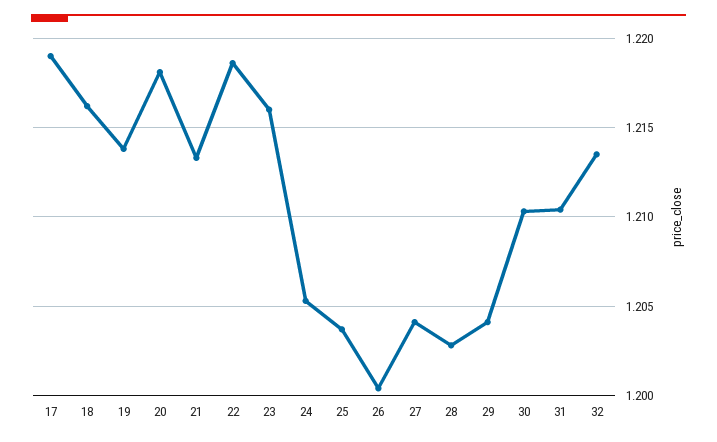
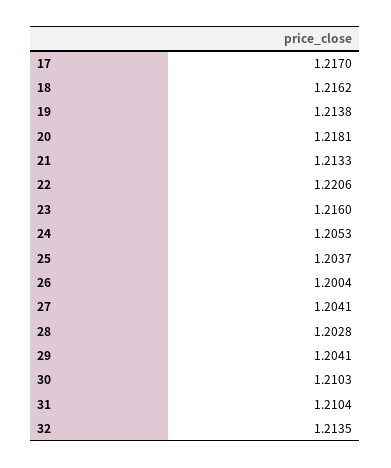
  {
-   "17": 1.219,
+   "17": 1.217,
    "18": 1.2162,
    "19": 1.2138,
    "20": 1.2181,
    "21": 1.2133,
-   "22": 1.2185,
+   "22": 1.2206,
    "23": 1.216,
    "24": 1.2053,
    "25": 1.2037,
    "26": 1.2004,
    "27": 1.2041,
    "28": 1.2028,
    "29": 1.2041,
    "30": 1.2103,
    "31": 1.2104,
    "32": 1.2135
  }

